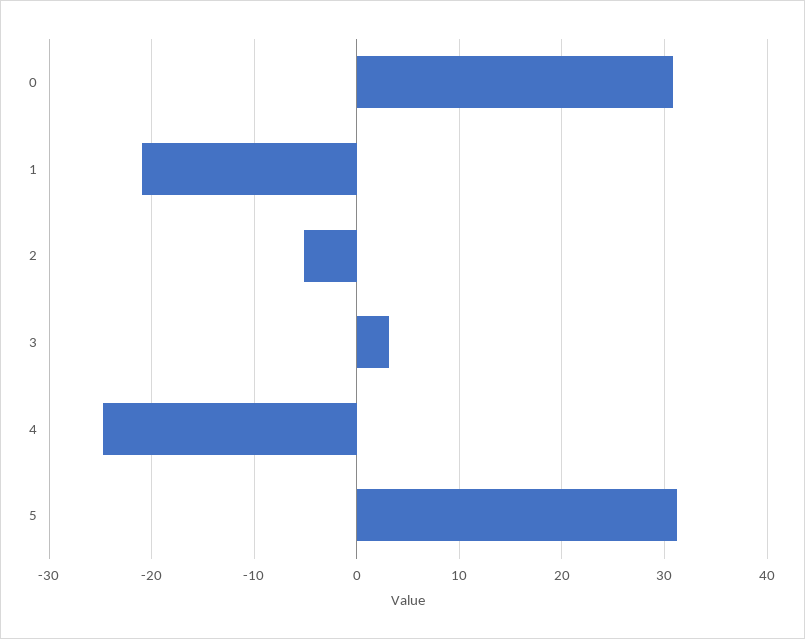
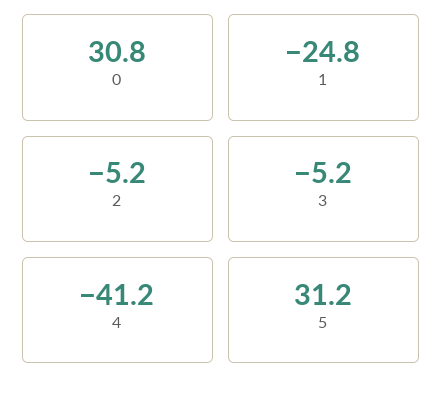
  {
    "0": 30.8,
-   "1": -21,
+   "1": -24.8,
    "2": -5.2,
-   "3": 3,
+   "3": -5.2,
-   "4": -25,
+   "4": -41.2,
    "5": 31.2
  }

